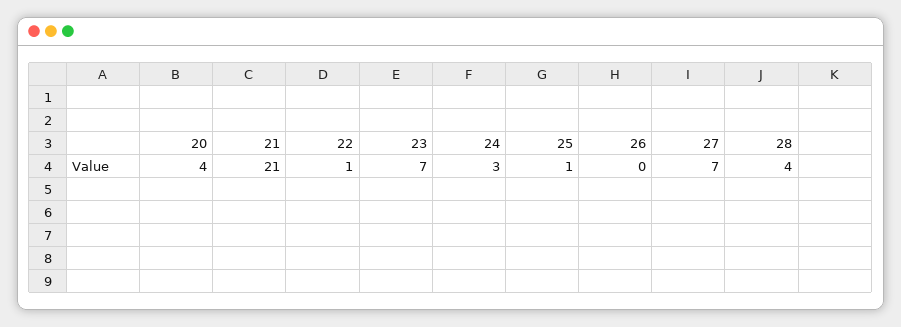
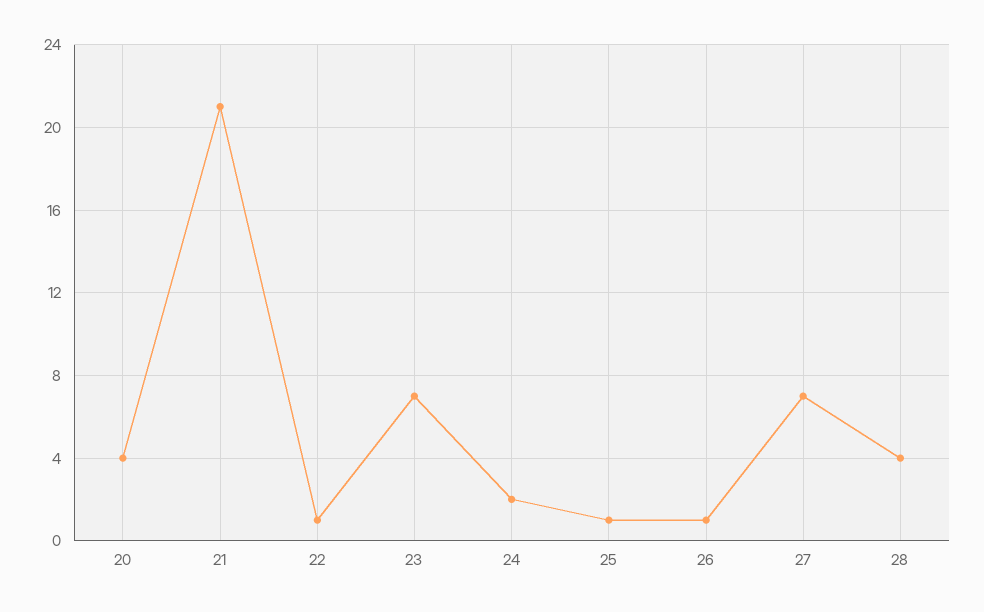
  {
    "20": 4,
    "21": 21,
    "22": 1,
    "23": 7,
-   "24": 3,
+   "24": 2,
    "25": 1,
-   "26": 0,
+   "26": 1,
    "27": 7,
    "28": 4
  }

